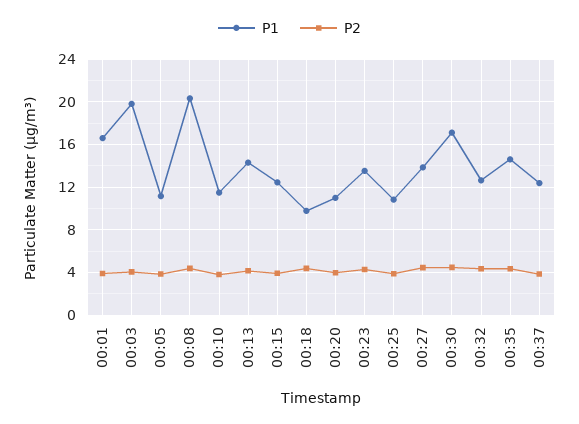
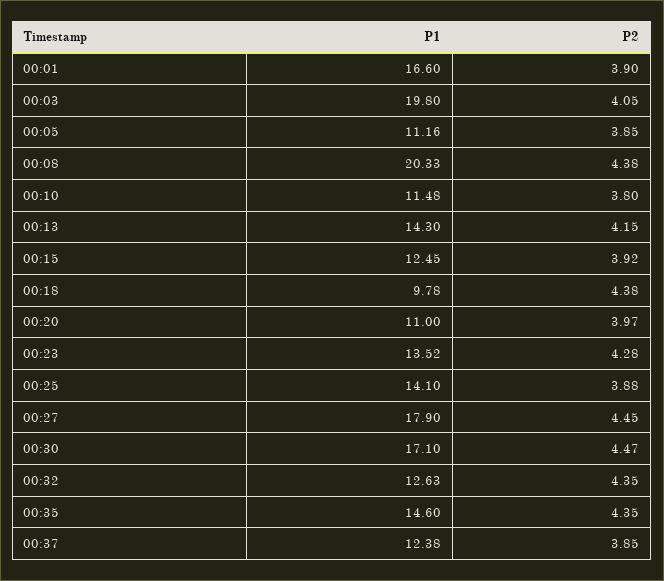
  {
    "P1": {
      "00:01": 16.6,
      "00:03": 19.8,
      "00:05": 11.16,
      "00:08": 20.33,
      "00:10": 11.48,
      "00:13": 14.3,
      "00:15": 12.45,
      "00:18": 9.78,
      "00:20": 11,
      "00:23": 13.52,
-     "00:25": 11,
+     "00:25": 14.1,
-     "00:27": 14,
+     "00:27": 17.9,
      "00:30": 17.1,
      "00:32": 12.63,
      "00:35": 14.6,
      "00:37": 12.38
    },
    "P2": {
      "00:01": 3.9,
      "00:03": 4.05,
      "00:05": 3.85,
      "00:08": 4.38,
      "00:10": 3.8,
      "00:13": 4.15,
      "00:15": 3.92,
      "00:18": 4.38,
      "00:20": 3.97,
      "00:23": 4.28,
      "00:25": 3.88,
      "00:27": 4.45,
      "00:30": 4.47,
      "00:32": 4.35,
      "00:35": 4.35,
      "00:37": 3.85
    }
  }

